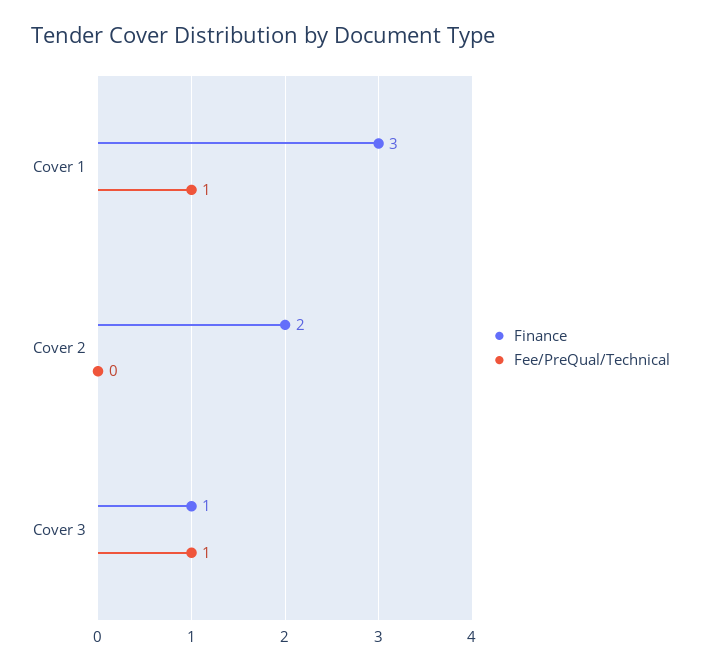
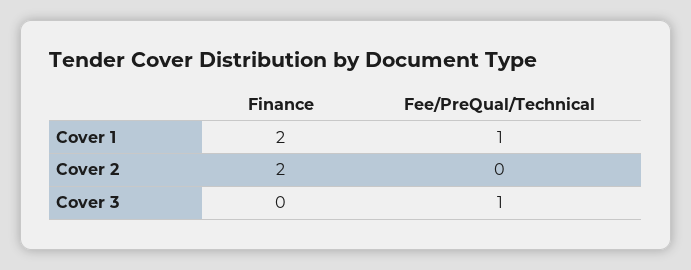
  {
    "Finance": {
-     "Cover 1": 3,
+     "Cover 1": 2,
      "Cover 2": 2,
-     "Cover 3": 1
+     "Cover 3": 0
    },
    "Fee/PreQual/Technical": {
      "Cover 1": 1,
      "Cover 2": 0,
      "Cover 3": 1
    }
  }

